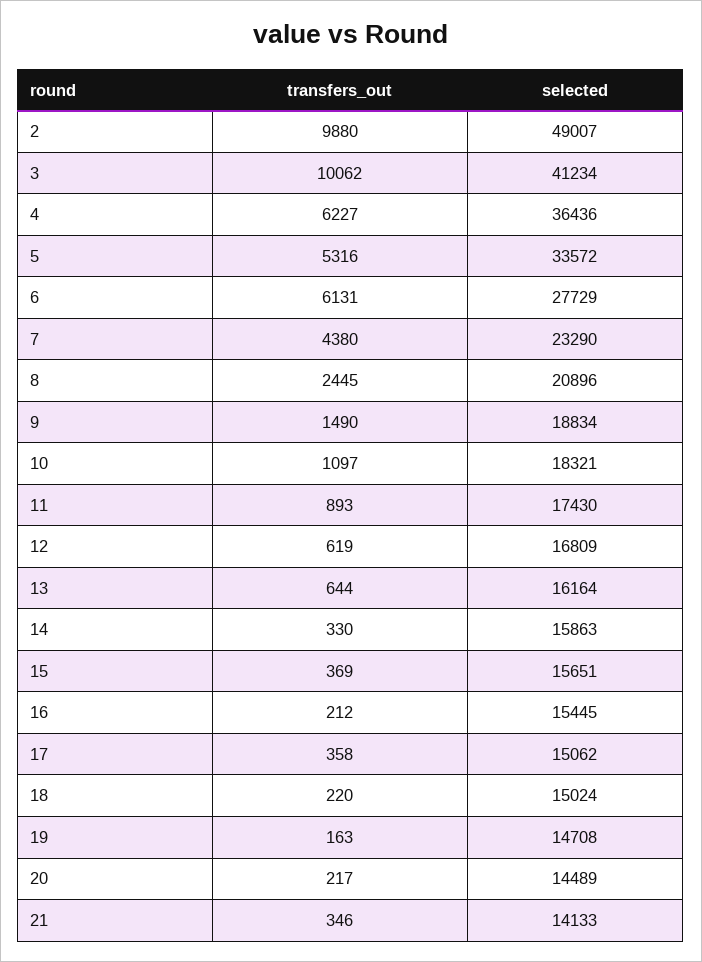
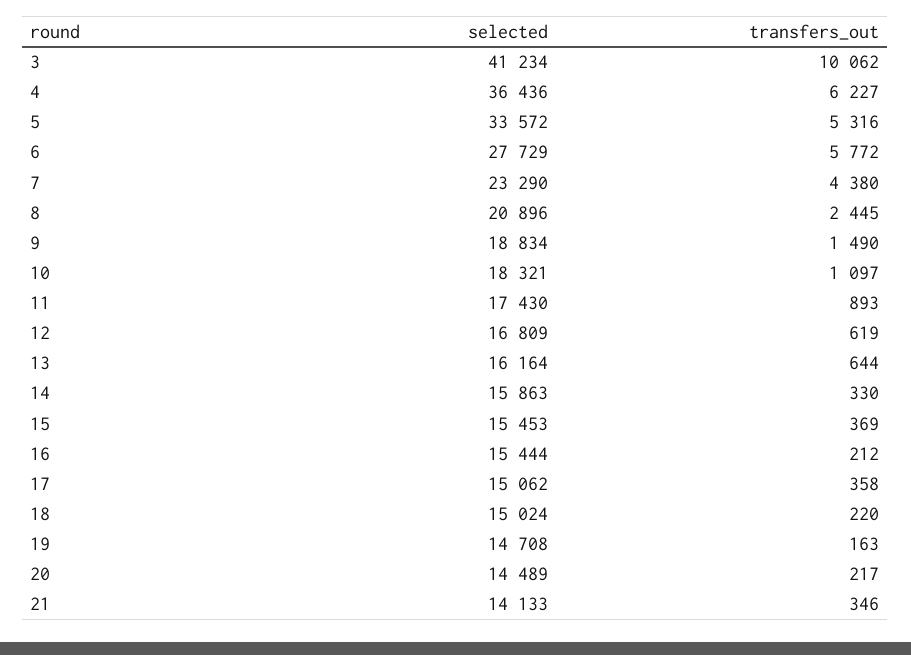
  {
    "transfers_out": {
-     "2": 9880,
      "3": 10062,
      "4": 6227,
      "5": 5316,
-     "6": 6131,
+     "6": 5772,
      "7": 4380,
      "8": 2445,
      "9": 1490,
      "10": 1097,
      "11": 893,
      "12": 619,
      "13": 644,
      "14": 330,
      "15": 369,
      "16": 212,
      "17": 358,
      "18": 220,
      "19": 163,
      "20": 217,
      "21": 346
    },
    "selected": {
-     "2": 49007,
      "3": 41234,
      "4": 36436,
      "5": 33572,
      "6": 27729,
      "7": 23290,
      "8": 20896,
      "9": 18834,
      "10": 18321,
      "11": 17430,
      "12": 16809,
      "13": 16164,
      "14": 15863,
-     "15": 15651,
+     "15": 15453,
-     "16": 15445,
+     "16": 15444,
      "17": 15062,
      "18": 15024,
      "19": 14708,
      "20": 14489,
      "21": 14133
    }
  }

